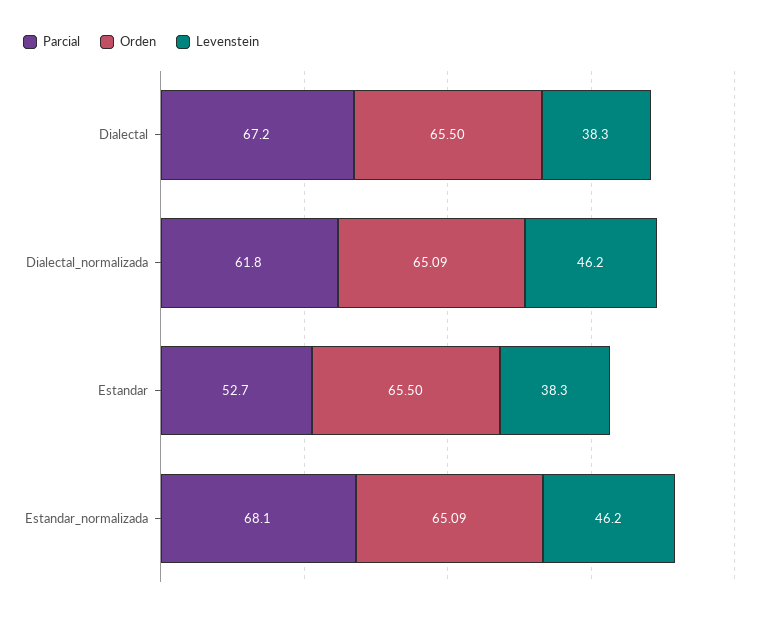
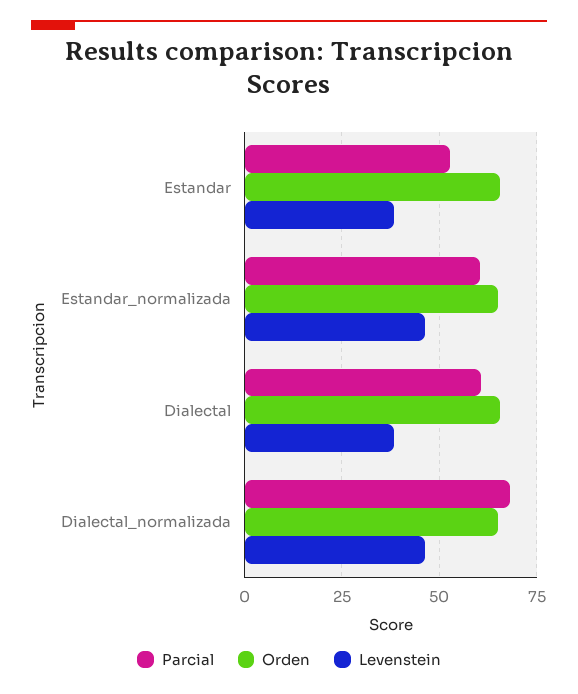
  {
    "Parcial": {
-     "Dialectal": 67.2,
+     "Dialectal": 60,
-     "Dialectal_normalizada": 61.8,
+     "Dialectal_normalizada": 67.5,
      "Estandar": 52.7,
-     "Estandar_normalizada": 68.1
+     "Estandar_normalizada": 60
    },
    "Orden": {
      "Dialectal": 65.5,
      "Dialectal_normalizada": 65.09,
      "Estandar": 65.5,
      "Estandar_normalizada": 65.09
    },
    "Levenstein": {
      "Dialectal": 38.3,
      "Dialectal_normalizada": 46.2,
      "Estandar": 38.3,
      "Estandar_normalizada": 46.2
    }
  }

